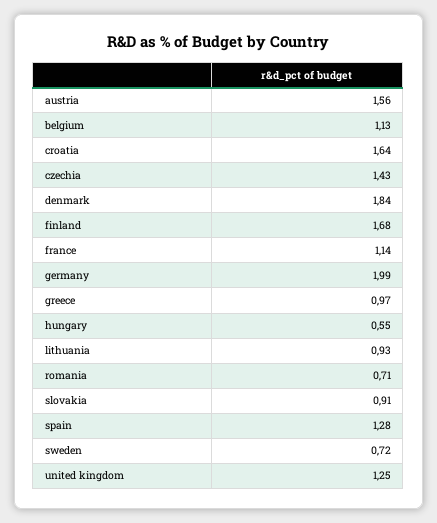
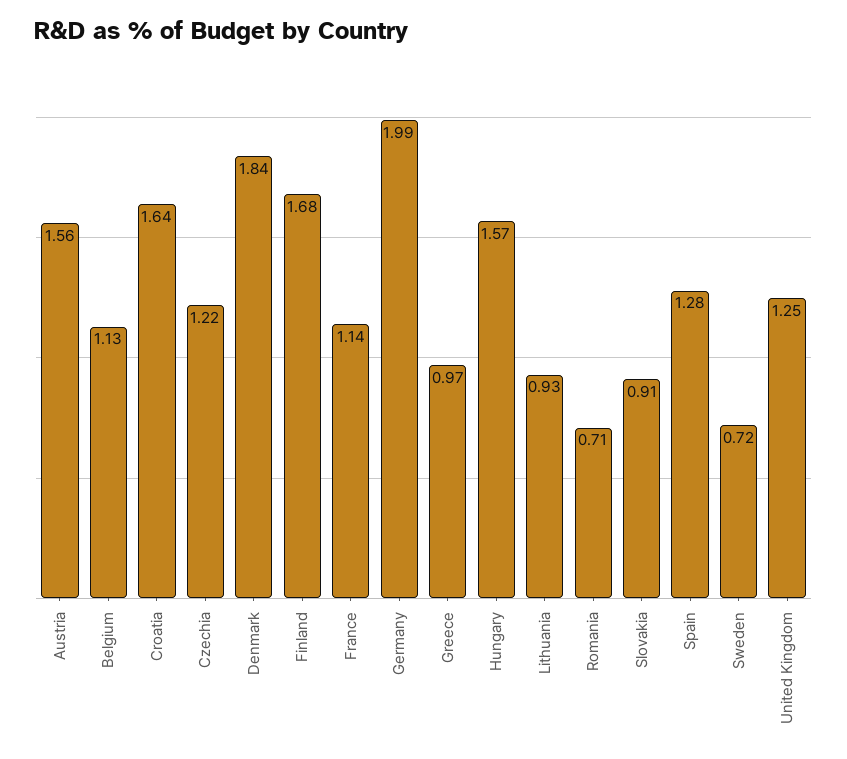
  {
    "austria": 1.56,
    "belgium": 1.13,
    "croatia": 1.64,
-   "czechia": 1.43,
+   "czechia": 1.22,
    "denmark": 1.84,
    "finland": 1.68,
    "france": 1.14,
    "germany": 1.99,
    "greece": 0.97,
-   "hungary": 0.55,
+   "hungary": 1.57,
    "lithuania": 0.93,
    "romania": 0.71,
    "slovakia": 0.91,
    "spain": 1.28,
    "sweden": 0.72,
    "united kingdom": 1.25
  }

